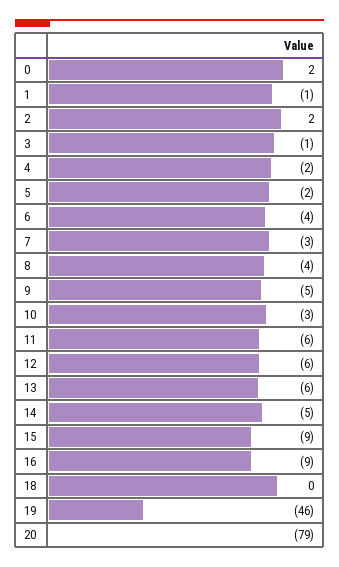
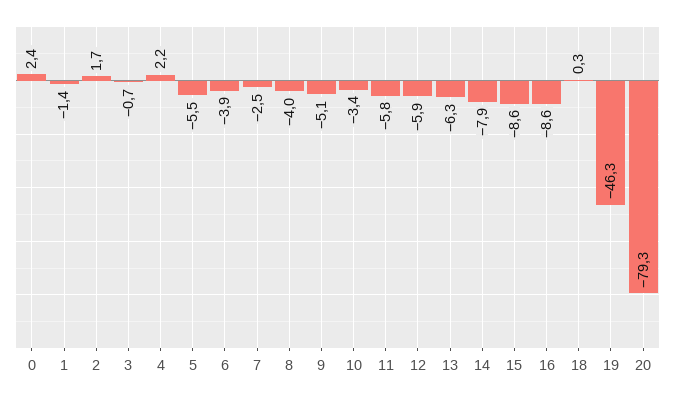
  {
    "0": 2.4,
    "1": -1.4,
    "2": 1.7,
    "3": -0.7,
-   "4": -2,
+   "4": 2.2,
-   "5": -2,
+   "5": -5.5,
    "6": -3.9,
    "7": -2.5,
    "8": -4,
    "9": -5.1,
    "10": -3.4,
    "11": -5.8,
    "12": -5.9,
    "13": -6.3,
-   "14": -5,
+   "14": -7.9,
    "15": -8.6,
    "16": -8.6,
    "18": 0.3,
    "19": -46.3,
    "20": -79.3
  }

